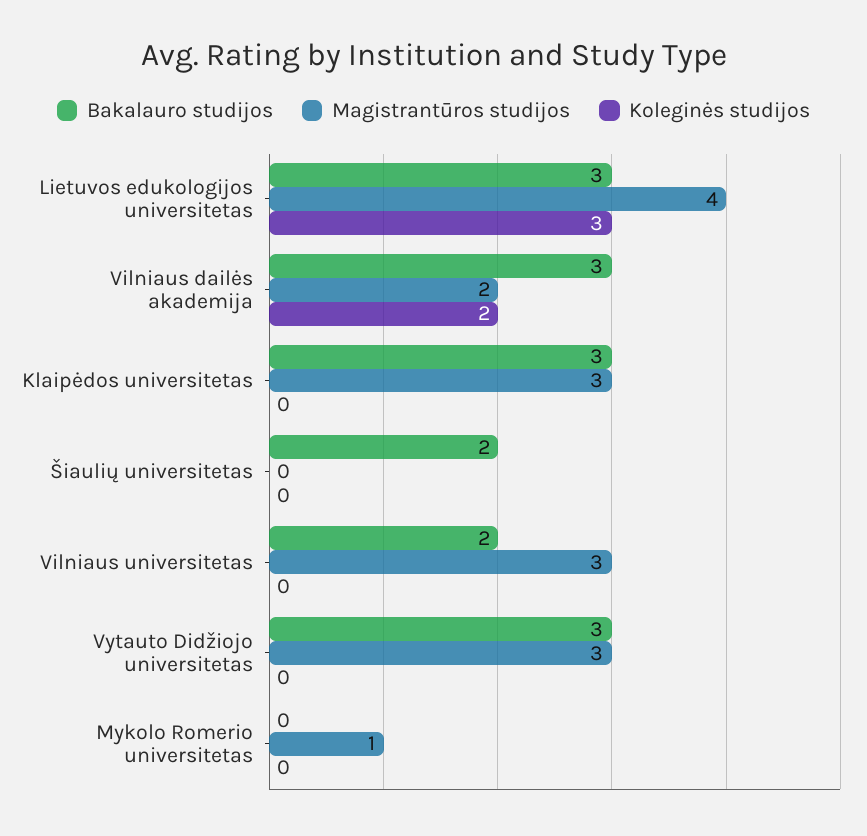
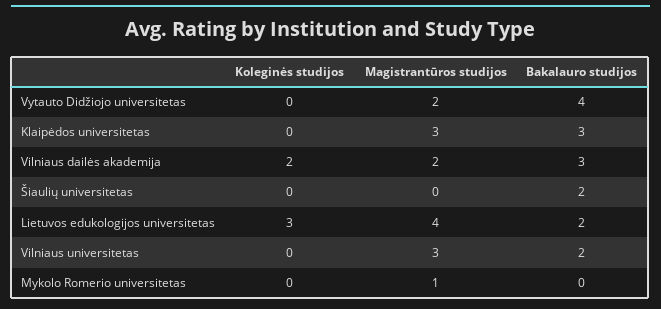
  {
    "Bakalauro studijos": {
-     "Lietuvos edukologijos universitetas": 3,
+     "Lietuvos edukologijos universitetas": 2,
      "Vilniaus dailės akademija": 3,
      "Klaipėdos universitetas": 3,
      "Šiaulių universitetas": 2,
      "Vilniaus universitetas": 2,
-     "Vytauto Didžiojo universitetas": 3,
+     "Vytauto Didžiojo universitetas": 4,
      "Mykolo Romerio universitetas": 0
    },
    "Magistrantūros studijos": {
      "Lietuvos edukologijos universitetas": 4,
      "Vilniaus dailės akademija": 2,
      "Klaipėdos universitetas": 3,
      "Šiaulių universitetas": 0,
      "Vilniaus universitetas": 3,
-     "Vytauto Didžiojo universitetas": 3,
+     "Vytauto Didžiojo universitetas": 2,
      "Mykolo Romerio universitetas": 1
    },
    "Koleginės studijos": {
      "Lietuvos edukologijos universitetas": 3,
      "Vilniaus dailės akademija": 2,
      "Klaipėdos universitetas": 0,
      "Šiaulių universitetas": 0,
      "Vilniaus universitetas": 0,
      "Vytauto Didžiojo universitetas": 0,
      "Mykolo Romerio universitetas": 0
    }
  }

